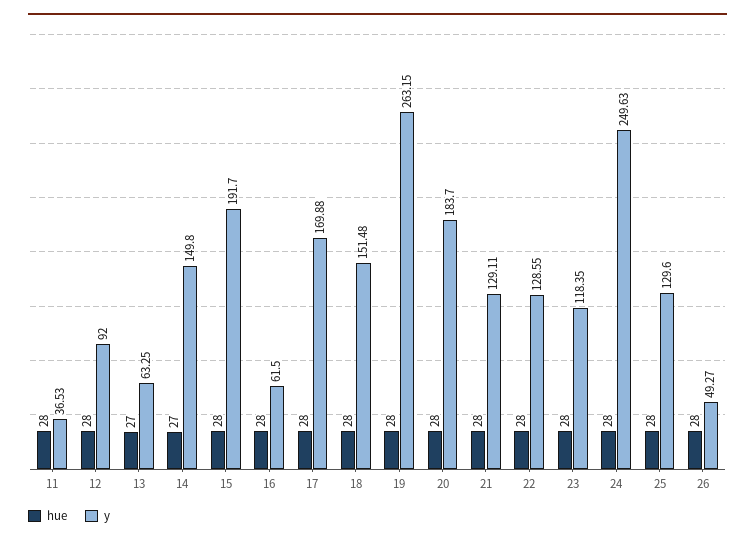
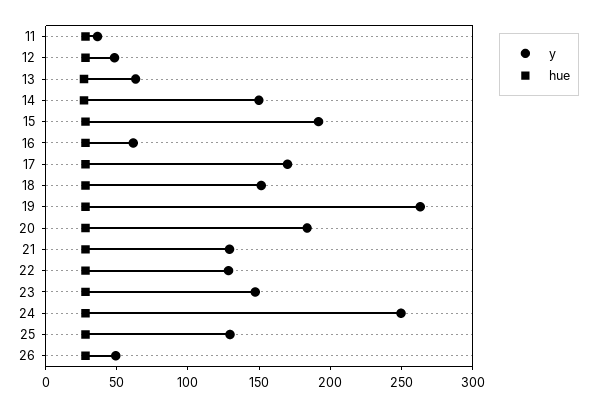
  {
    "hue": {
      "11": 28,
      "12": 28,
      "13": 27,
      "14": 27,
      "15": 28,
      "16": 28,
      "17": 28,
      "18": 28,
      "19": 28,
      "20": 28,
      "21": 28,
      "22": 28,
      "23": 28,
      "24": 28,
      "25": 28,
      "26": 28
    },
    "y": {
      "11": 36.53,
-     "12": 92,
+     "12": 50,
      "13": 63.25,
      "14": 149.8,
      "15": 191.7,
      "16": 61.5,
      "17": 169.88,
      "18": 151.48,
      "19": 263.15,
      "20": 183.7,
      "21": 129.11,
      "22": 128.55,
-     "23": 118.35,
+     "23": 150,
      "24": 249.63,
      "25": 129.6,
      "26": 49.27
    }
  }

